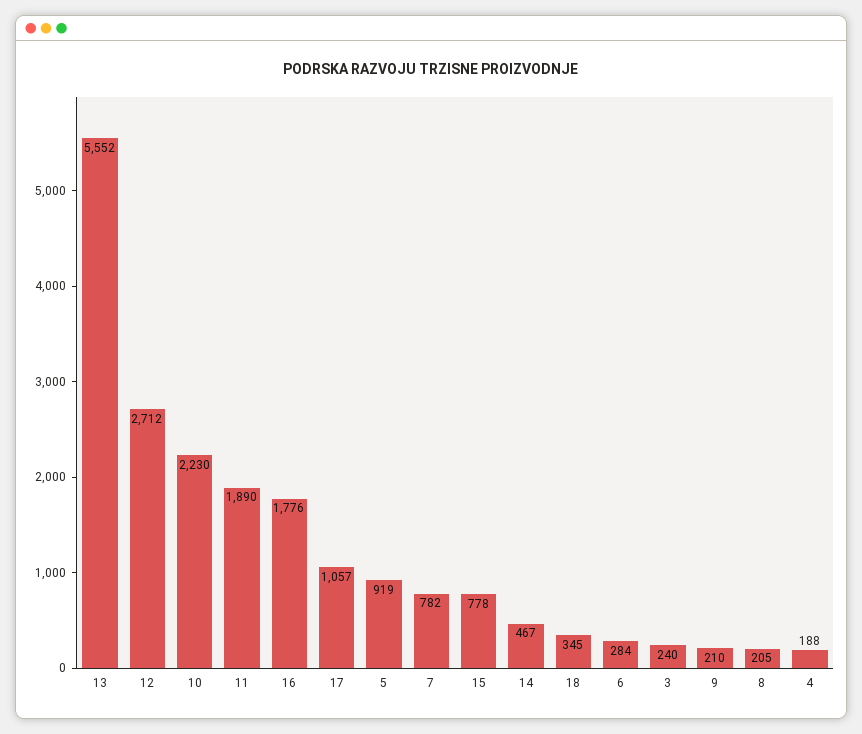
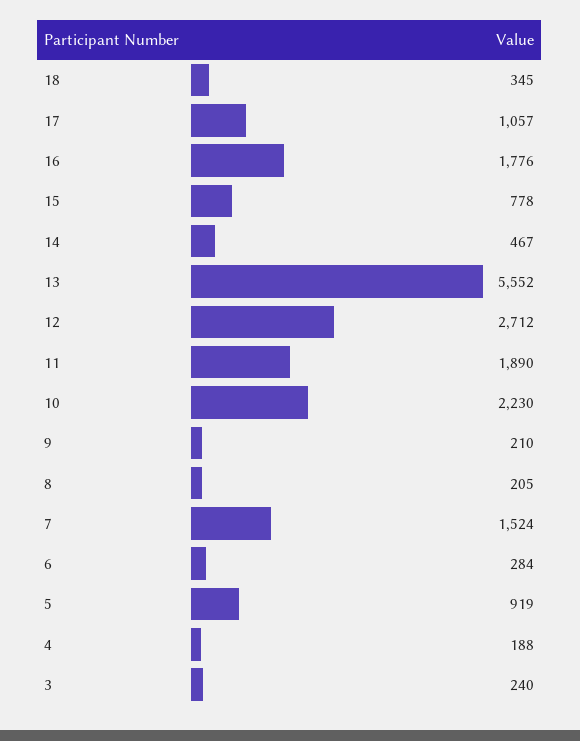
  {
    "13": 5552,
    "12": 2712,
    "10": 2230,
    "11": 1890,
    "16": 1776,
    "17": 1057,
    "5": 919,
-   "7": 782,
+   "7": 1524,
    "15": 778,
    "14": 467,
    "18": 345,
    "6": 284,
    "3": 240,
    "9": 210,
    "8": 205,
    "4": 188
  }

